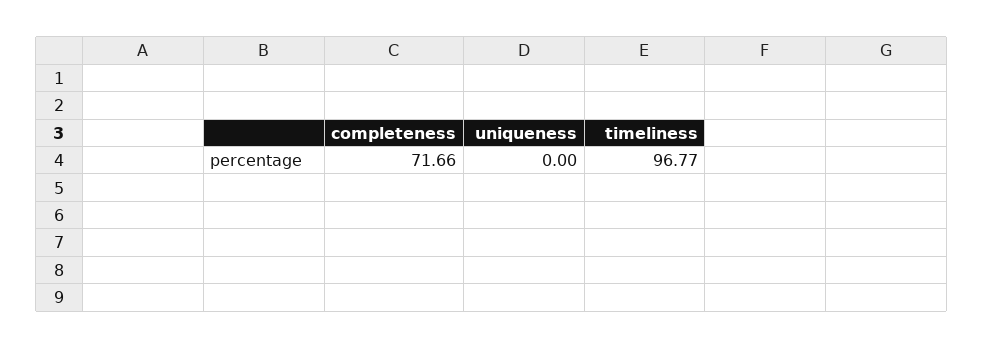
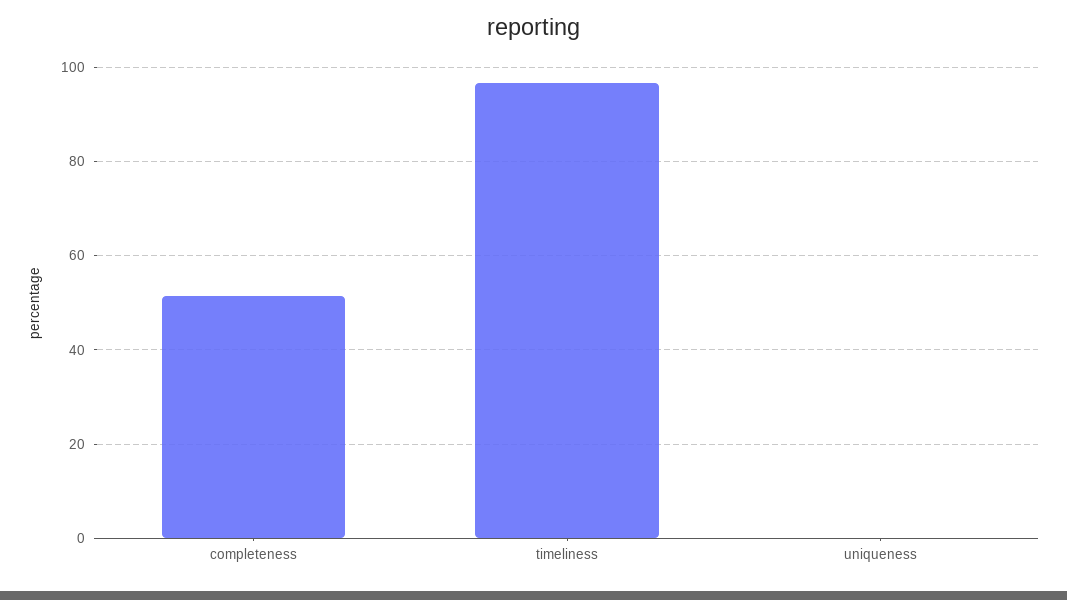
  {
-   "completeness": 71.66,
+   "completeness": 52,
    "uniqueness": 0,
    "timeliness": 96.77
  }

